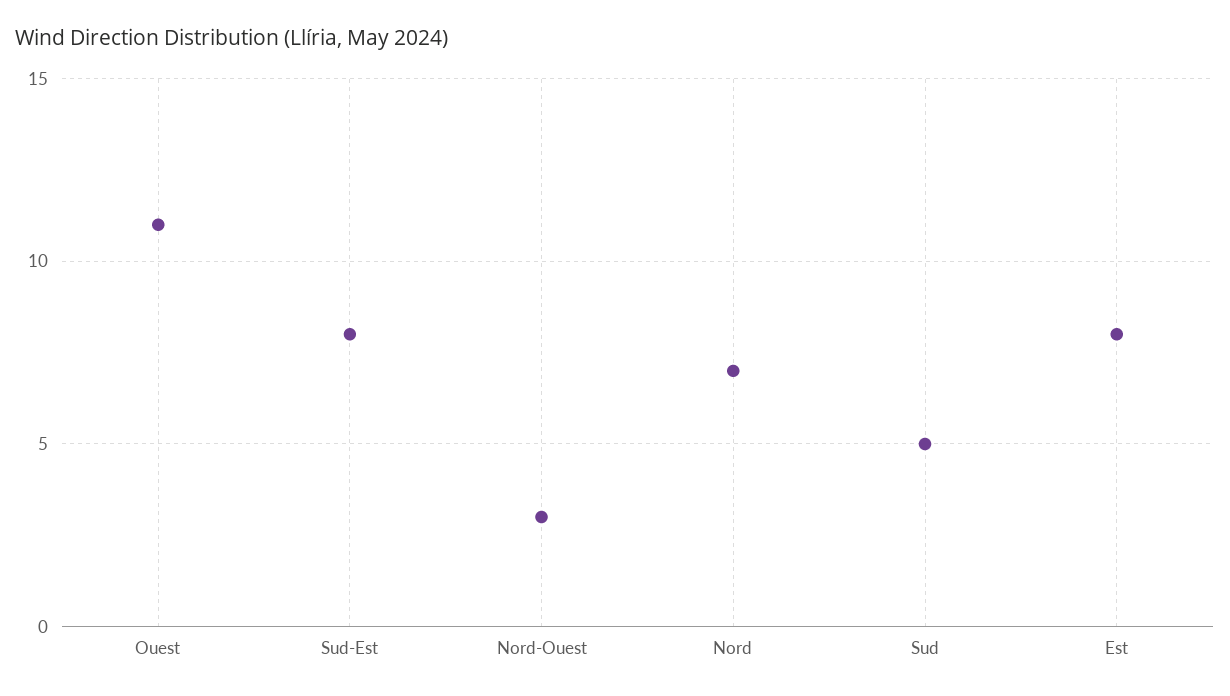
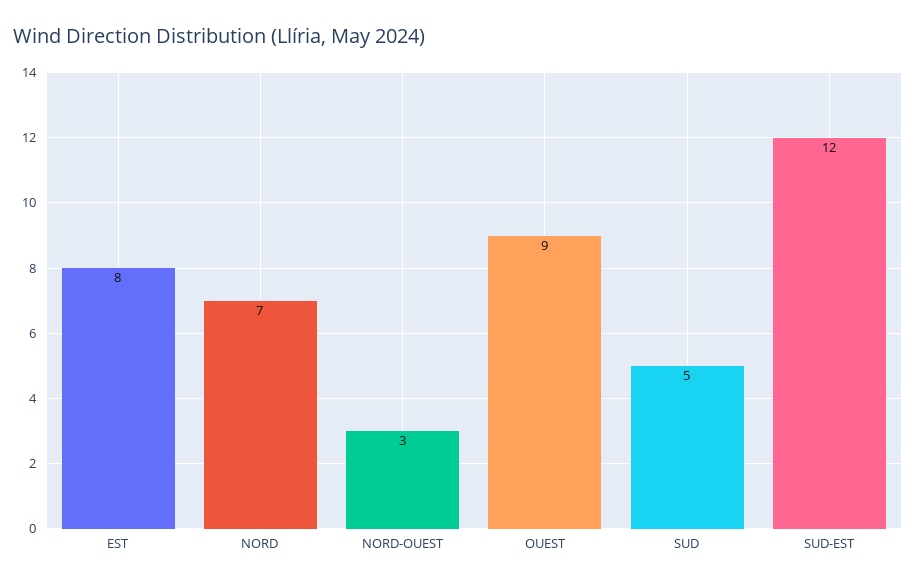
  {
-   "Ouest": 11,
+   "Ouest": 9,
-   "Sud-Est": 8,
+   "Sud-Est": 12,
    "Nord-Ouest": 3,
    "Nord": 7,
    "Sud": 5,
    "Est": 8
  }

